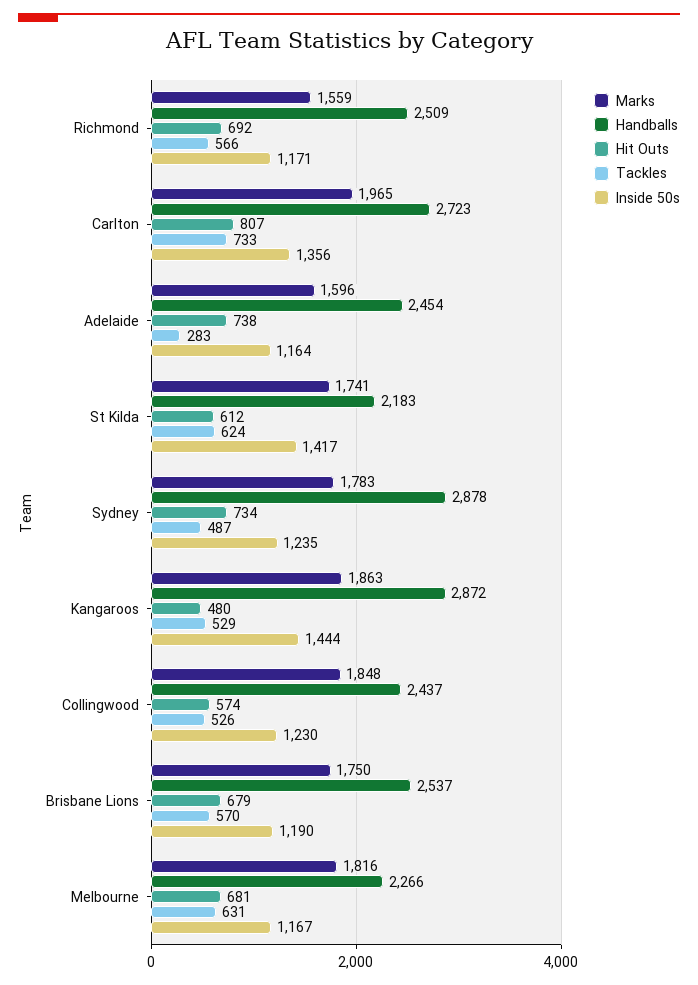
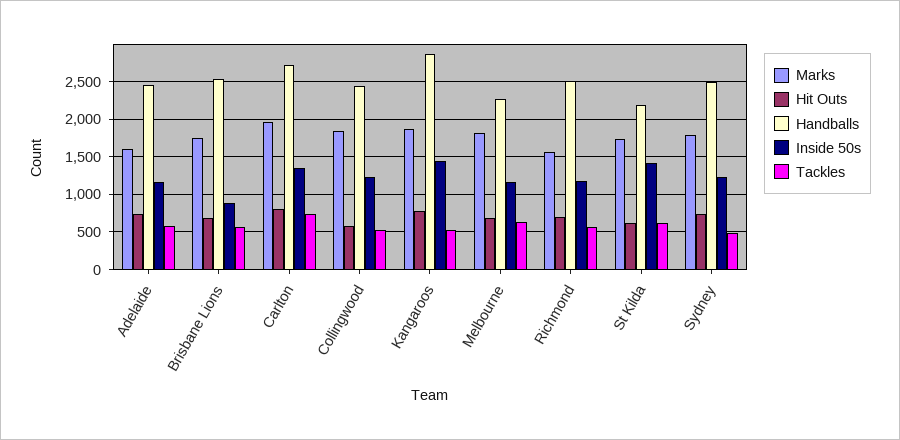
  {
    "Marks": {
      "Richmond": 1559,
      "Carlton": 1965,
      "Adelaide": 1596,
      "St Kilda": 1741,
      "Sydney": 1783,
      "Kangaroos": 1863,
      "Collingwood": 1848,
      "Brisbane Lions": 1750,
      "Melbourne": 1816
    },
    "Handballs": {
      "Richmond": 2509,
      "Carlton": 2723,
      "Adelaide": 2454,
      "St Kilda": 2183,
-     "Sydney": 2878,
+     "Sydney": 2500,
      "Kangaroos": 2872,
      "Collingwood": 2437,
      "Brisbane Lions": 2537,
      "Melbourne": 2266
    },
    "Hit Outs": {
      "Richmond": 692,
      "Carlton": 807,
      "Adelaide": 738,
      "St Kilda": 612,
      "Sydney": 734,
-     "Kangaroos": 480,
+     "Kangaroos": 800,
      "Collingwood": 574,
      "Brisbane Lions": 679,
      "Melbourne": 681
    },
    "Tackles": {
      "Richmond": 566,
      "Carlton": 733,
-     "Adelaide": 283,
+     "Adelaide": 600,
      "St Kilda": 624,
      "Sydney": 487,
      "Kangaroos": 529,
      "Collingwood": 526,
      "Brisbane Lions": 570,
      "Melbourne": 631
    },
    "Inside 50s": {
      "Richmond": 1171,
      "Carlton": 1356,
      "Adelaide": 1164,
      "St Kilda": 1417,
      "Sydney": 1235,
      "Kangaroos": 1444,
      "Collingwood": 1230,
-     "Brisbane Lions": 1190,
+     "Brisbane Lions": 900,
      "Melbourne": 1167
    }
  }

